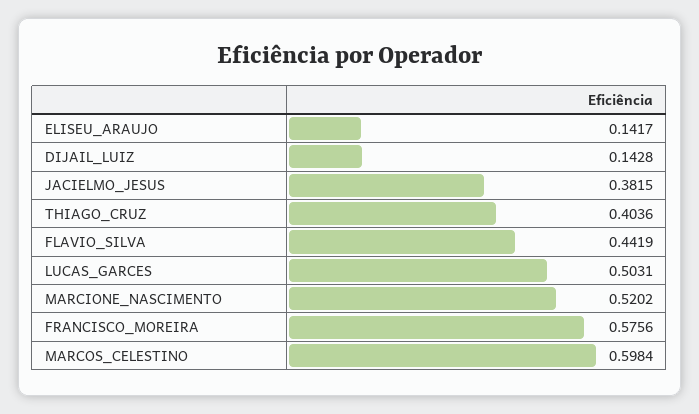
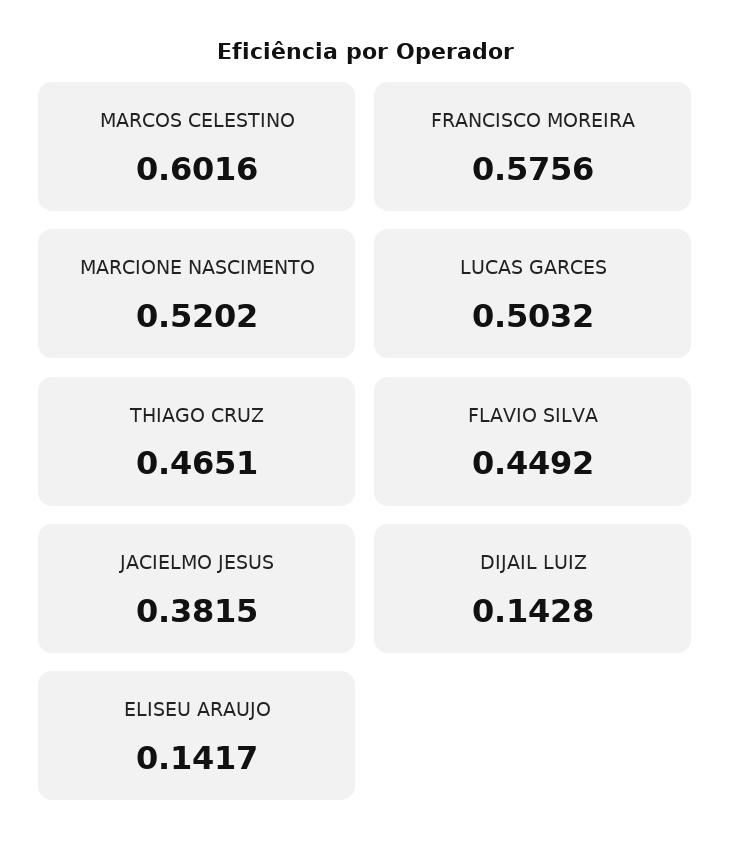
  {
    "ELISEU_ARAUJO": 0.1417,
    "DIJAIL_LUIZ": 0.1428,
    "JACIELMO_JESUS": 0.3815,
-   "THIAGO_CRUZ": 0.4036,
+   "THIAGO_CRUZ": 0.4651,
-   "FLAVIO_SILVA": 0.4419,
+   "FLAVIO_SILVA": 0.4492,
-   "LUCAS_GARCES": 0.5031,
+   "LUCAS_GARCES": 0.5032,
    "MARCIONE_NASCIMENTO": 0.5202,
    "FRANCISCO_MOREIRA": 0.5756,
-   "MARCOS_CELESTINO": 0.5984
+   "MARCOS_CELESTINO": 0.6016
  }

